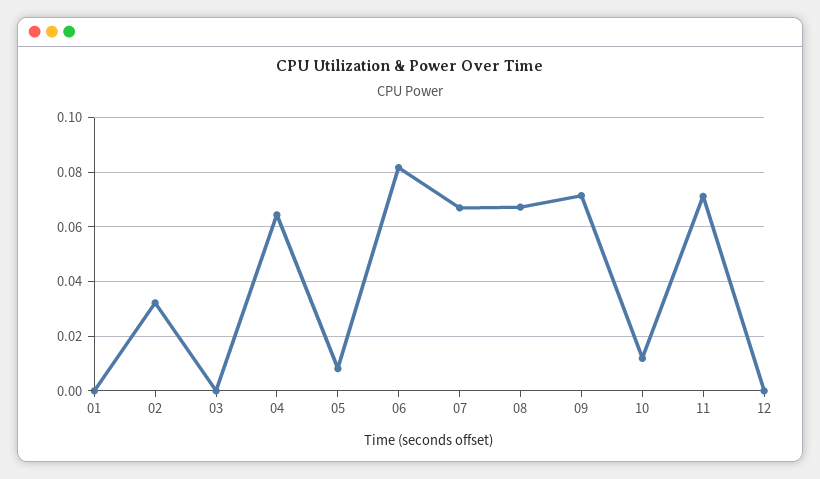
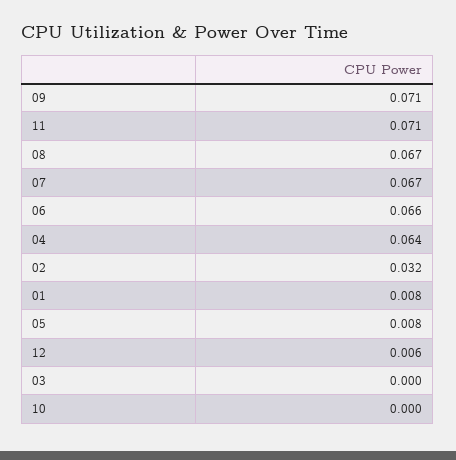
  {
-   "01": 0,
+   "01": 0.008,
    "02": 0.032,
    "03": 0,
    "04": 0.064,
    "05": 0.008,
-   "06": 0.0825,
+   "06": 0.066,
    "07": 0.067,
    "08": 0.067,
    "09": 0.071,
-   "10": 0.0125,
+   "10": 0,
    "11": 0.071,
-   "12": 0
+   "12": 0.006
  }

